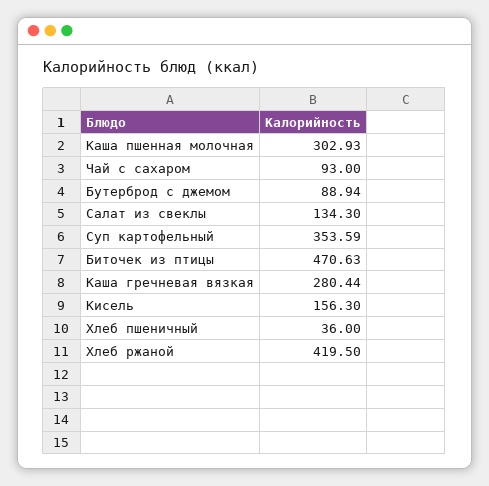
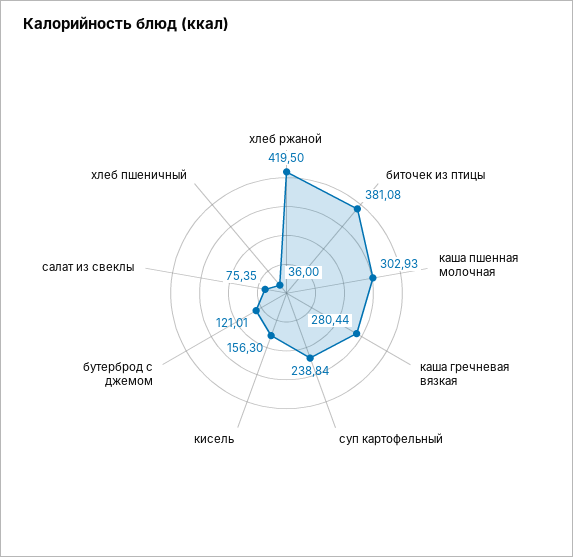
  {
    "Каша пшенная молочная": 302.93,
-   "Чай с сахаром": 93,
-   "Бутерброд с джемом": 88.94,
+   "Бутерброд с джемом": 121.01,
-   "Салат из свеклы": 134.3,
+   "Салат из свеклы": 75.35,
-   "Суп картофельный": 353.59,
+   "Суп картофельный": 238.84,
-   "Биточек из птицы": 470.63,
+   "Биточек из птицы": 381.08,
    "Каша гречневая вязкая": 280.44,
    "Кисель": 156.3,
    "Хлеб пшеничный": 36,
    "Хлеб ржаной": 419.5
  }

